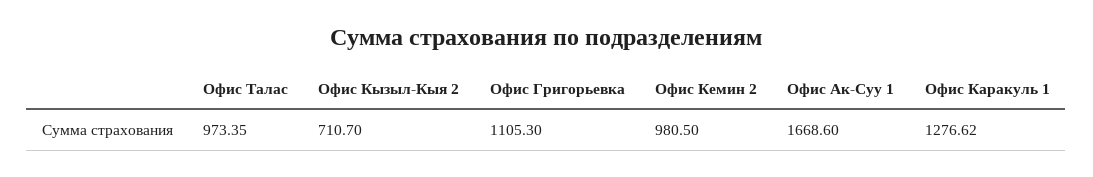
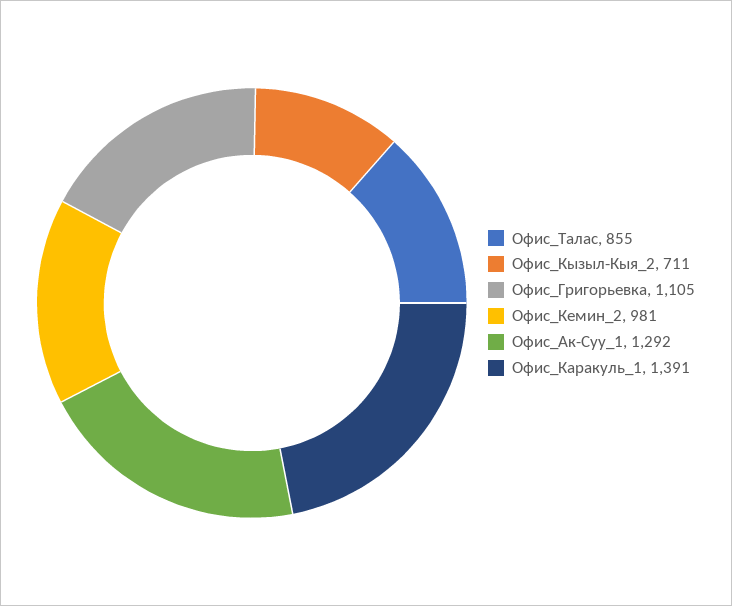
  {
-   "Офис Талас": 973.35,
+   "Офис Талас": 855,
    "Офис Кызыл-Кыя 2": 710.7,
    "Офис Григорьевка": 1105.3,
    "Офис Кемин 2": 980.5,
-   "Офис Ак-Суу 1": 1668.6,
+   "Офис Ак-Суу 1": 1292,
-   "Офис Каракуль 1": 1276.62
+   "Офис Каракуль 1": 1391
  }

